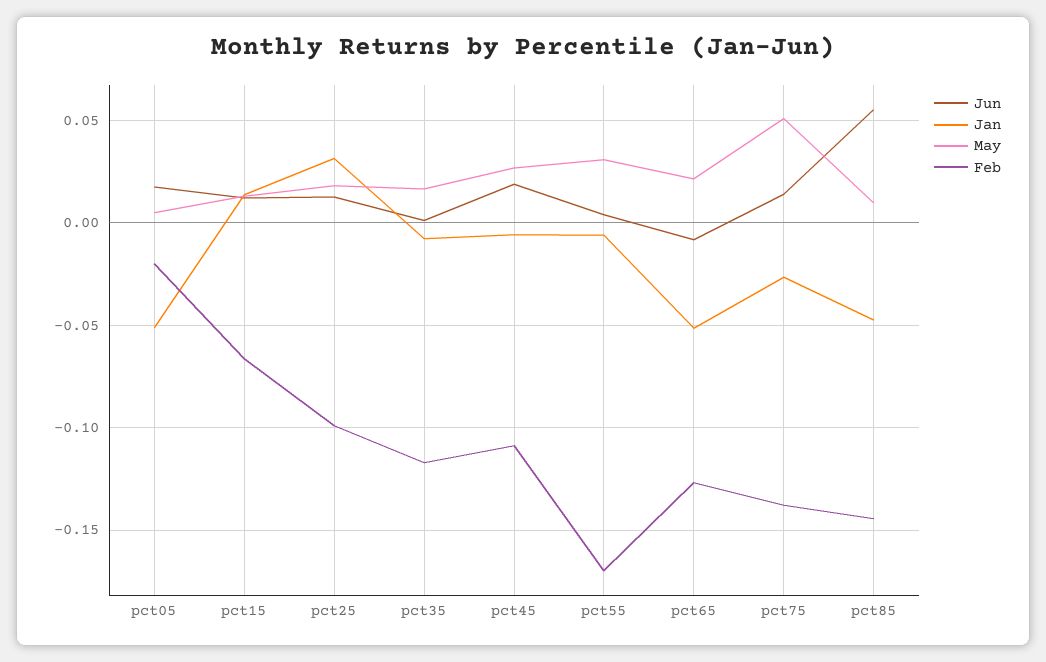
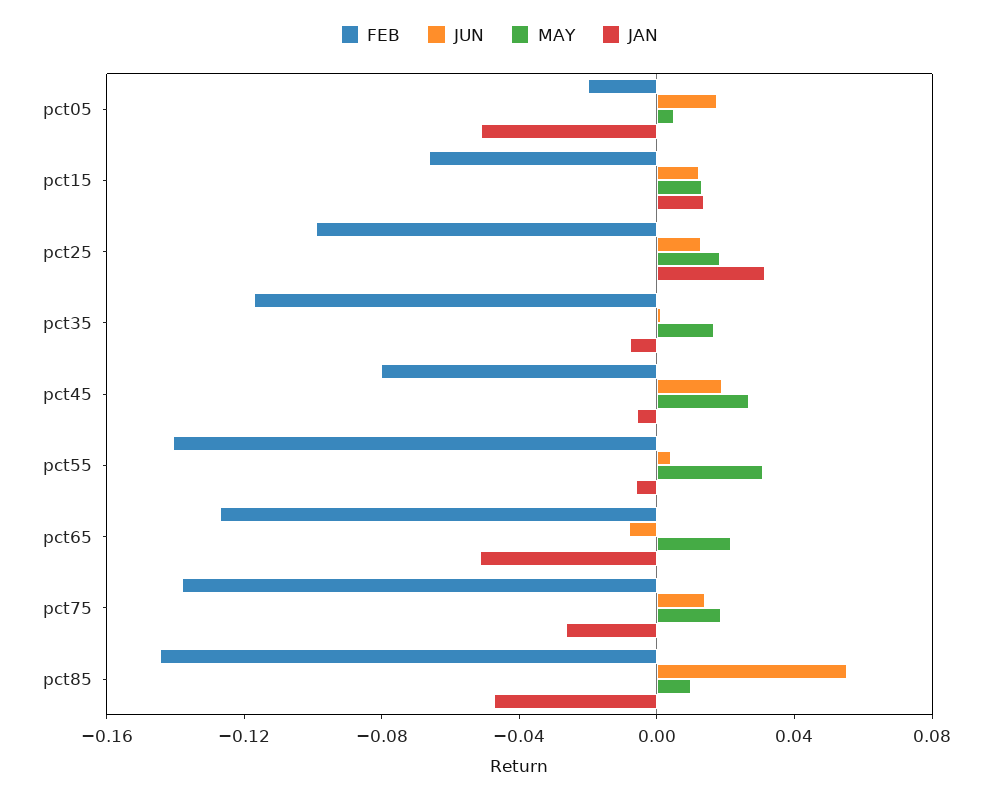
  {
    "Jun": {
      "pct05": 0.02,
      "pct15": 0.01,
      "pct25": 0.015,
      "pct35": 0,
      "pct45": 0.02,
      "pct55": 0.005,
      "pct65": -0.01,
      "pct75": 0.015,
      "pct85": 0.055
    },
    "Jan": {
      "pct05": -0.05,
      "pct15": 0.015,
      "pct25": 0.03,
      "pct35": -0.01,
      "pct45": -0.005,
      "pct55": -0.005,
      "pct65": -0.05,
      "pct75": -0.025,
      "pct85": -0.045
    },
    "May": {
      "pct05": 0.005,
      "pct15": 0.015,
      "pct25": 0.02,
      "pct35": 0.015,
      "pct45": 0.025,
      "pct55": 0.03,
      "pct65": 0.02,
-     "pct75": 0.05,
+     "pct75": 0.02,
      "pct85": 0.01
    },
    "Feb": {
      "pct05": -0.02,
      "pct15": -0.065,
      "pct25": -0.1,
      "pct35": -0.115,
-     "pct45": -0.11,
+     "pct45": -0.08,
-     "pct55": -0.17,
+     "pct55": -0.14,
      "pct65": -0.125,
      "pct75": -0.14,
      "pct85": -0.145
    }
  }

